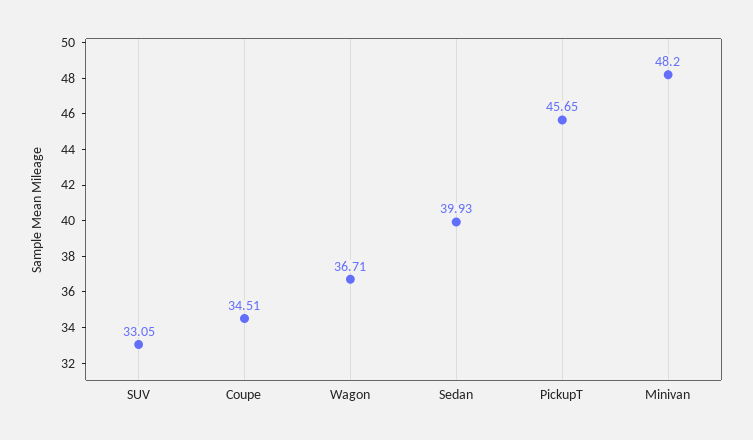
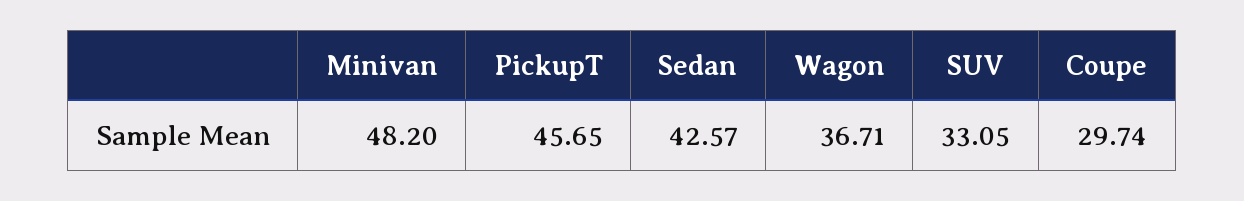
  {
    "SUV": 33.05,
-   "Coupe": 34.51,
+   "Coupe": 29.74,
    "Wagon": 36.71,
-   "Sedan": 39.93,
+   "Sedan": 42.57,
    "PickupT": 45.65,
    "Minivan": 48.2
  }

